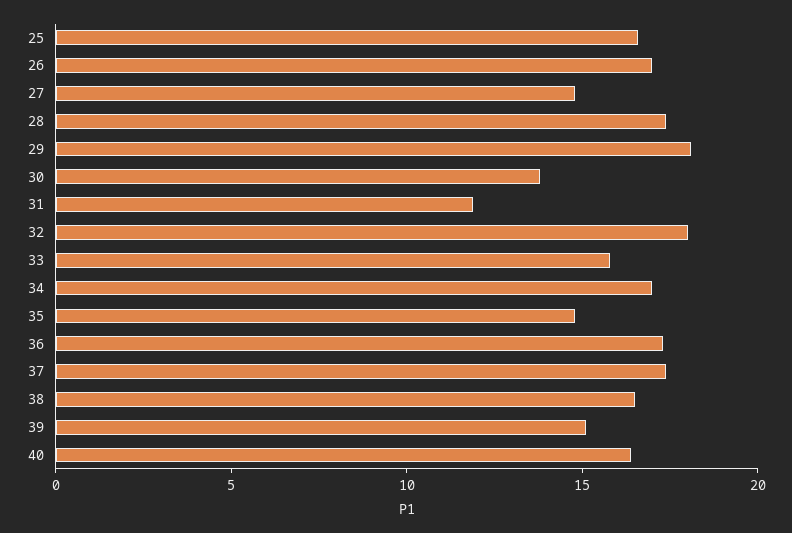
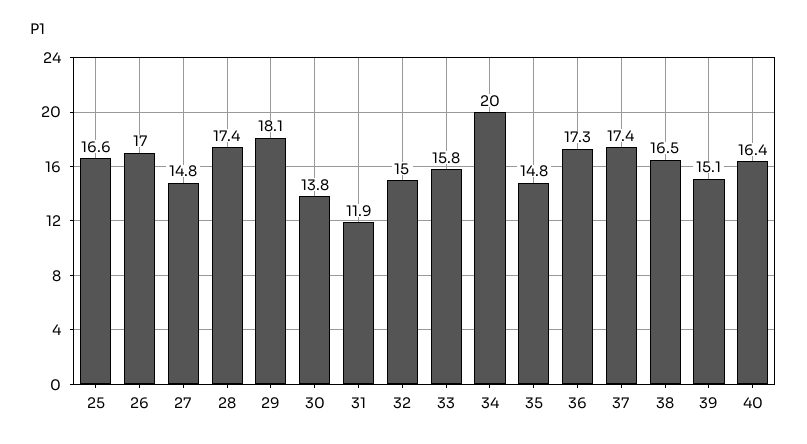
  {
    "25": 16.6,
    "26": 17,
    "27": 14.8,
    "28": 17.4,
    "29": 18.1,
    "30": 13.8,
    "31": 11.9,
-   "32": 18,
+   "32": 15,
    "33": 15.8,
-   "34": 17,
+   "34": 20,
    "35": 14.8,
    "36": 17.3,
    "37": 17.4,
    "38": 16.5,
    "39": 15.1,
    "40": 16.4
  }

